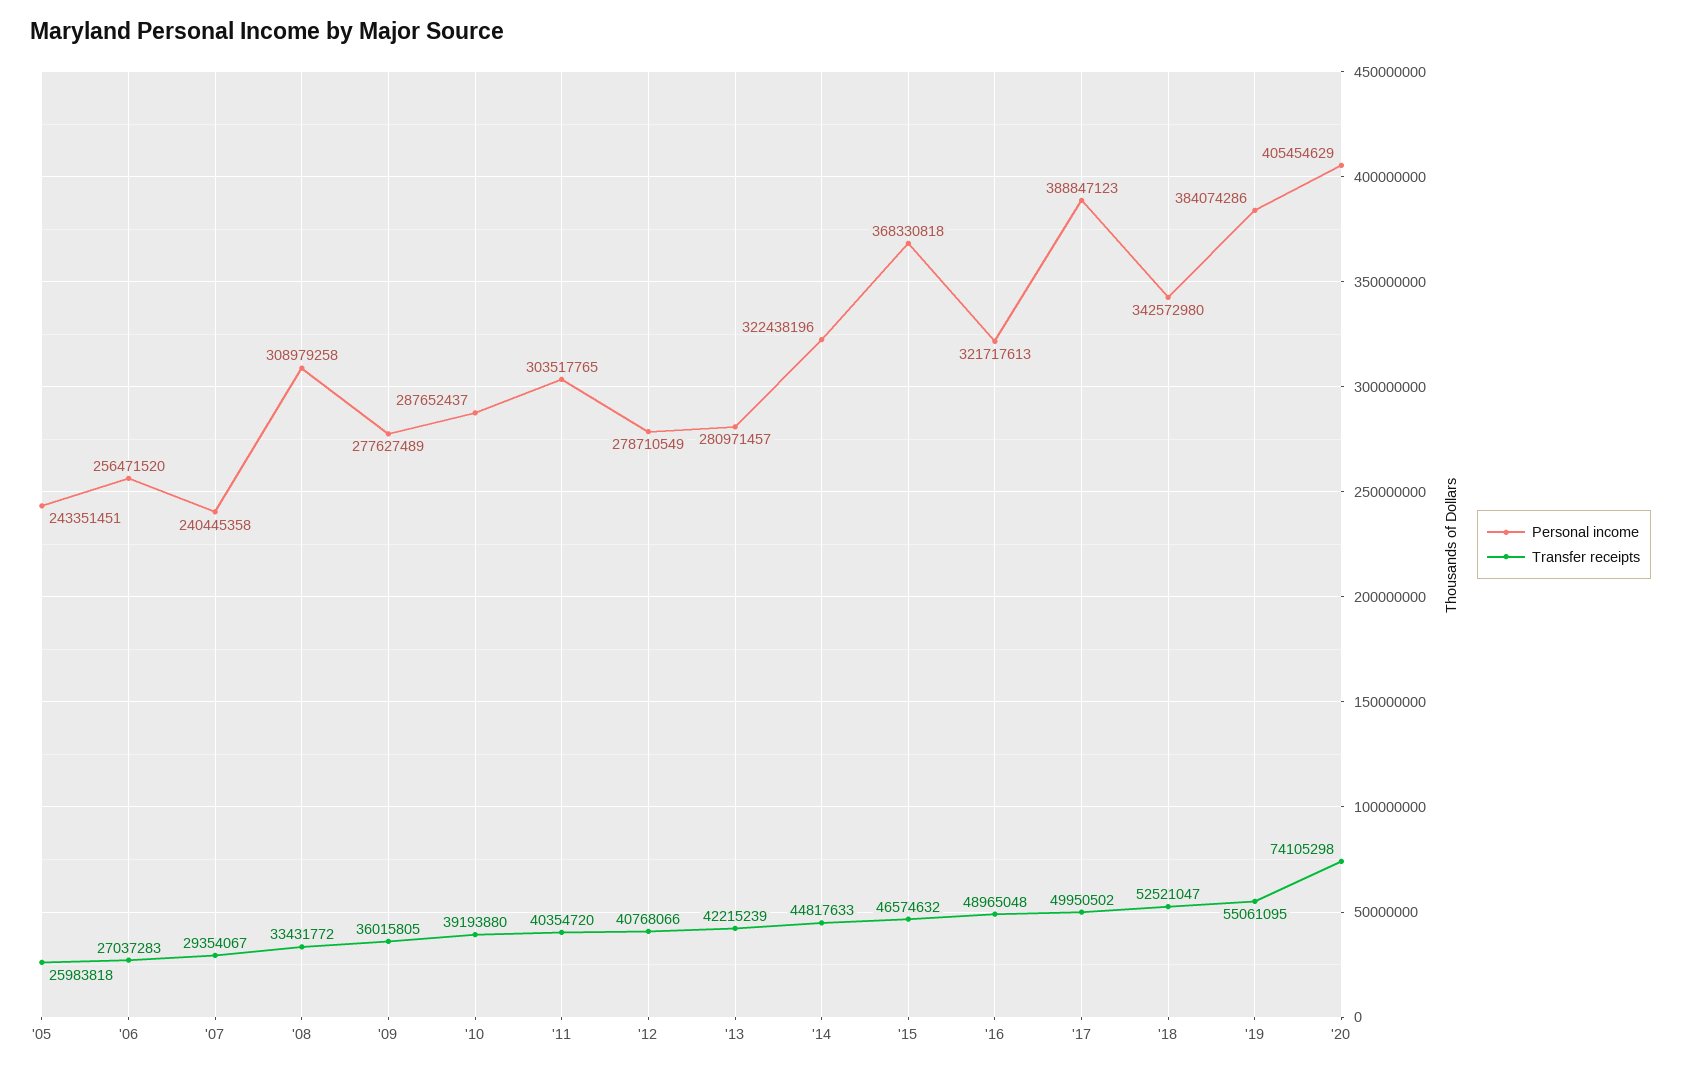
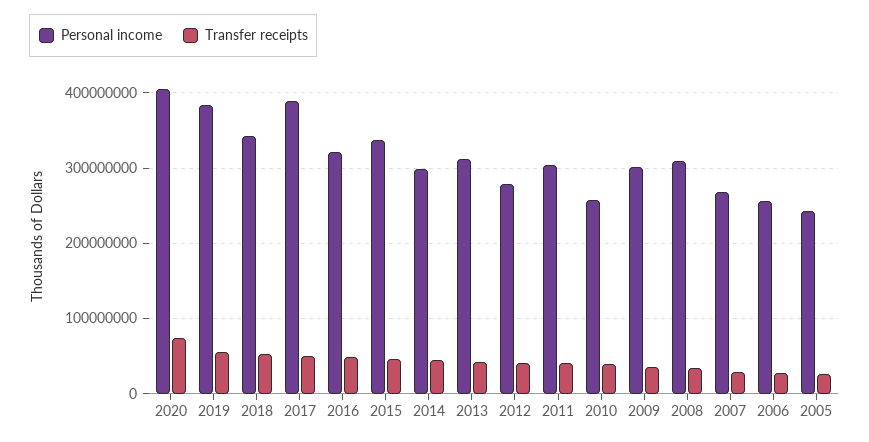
  {
    "Personal income": {
      "'05": 243351451,
      "'06": 256471520,
-     "'07": 240445358,
+     "'07": 270000000,
      "'08": 308979258,
-     "'09": 277627489,
+     "'09": 300000000,
-     "'10": 287652437,
+     "'10": 260000000,
      "'11": 303517765,
      "'12": 278710549,
-     "'13": 280971457,
+     "'13": 310000000,
-     "'14": 322438196,
+     "'14": 300000000,
-     "'15": 368330818,
+     "'15": 340000000,
      "'16": 321717613,
      "'17": 388847123,
      "'18": 342572980,
      "'19": 384074286,
      "'20": 405454629
    },
    "Transfer receipts": {
      "'05": 25983818,
      "'06": 27037283,
      "'07": 29354067,
      "'08": 33431772,
      "'09": 36015805,
      "'10": 39193880,
      "'11": 40354720,
      "'12": 40768066,
      "'13": 42215239,
      "'14": 44817633,
      "'15": 46574632,
      "'16": 48965048,
      "'17": 49950502,
      "'18": 52521047,
      "'19": 55061095,
      "'20": 74105298
    }
  }

